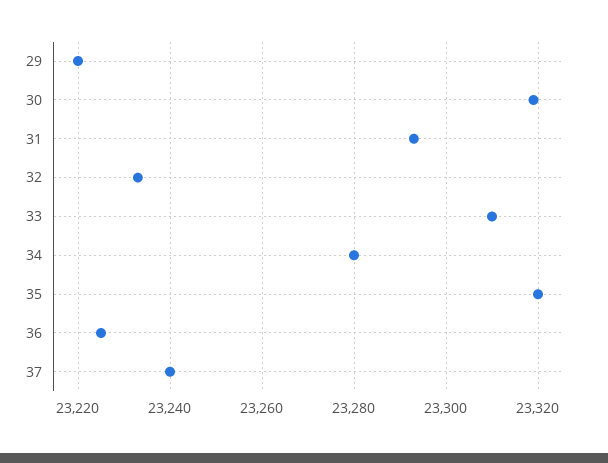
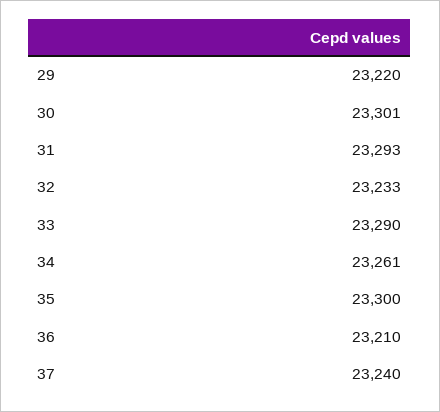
  {
    "29": 23220,
-   "30": 23320,
+   "30": 23301,
    "31": 23293,
    "32": 23233,
-   "33": 23310,
+   "33": 23290,
-   "34": 23280,
+   "34": 23261,
-   "35": 23320,
+   "35": 23300,
-   "36": 23225,
+   "36": 23210,
    "37": 23240
  }

